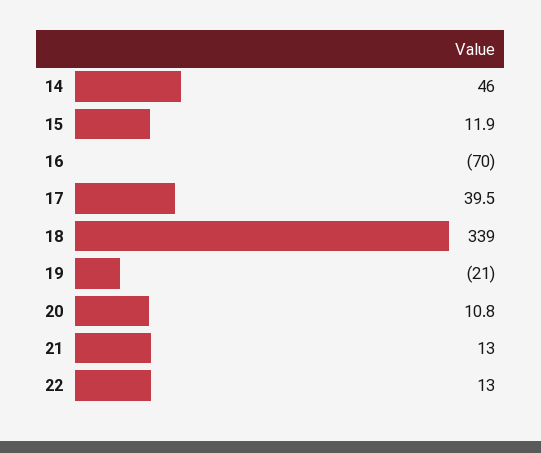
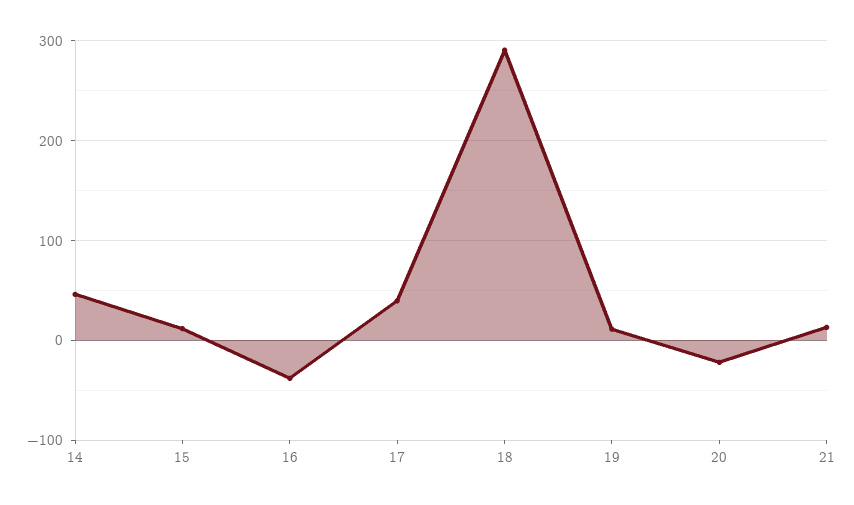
  {
    "14": 46,
    "15": 11.9,
-   "16": -70,
+   "16": -40,
    "17": 39.5,
-   "18": 339,
+   "18": 290,
-   "19": -21,
+   "19": 10,
-   "20": 10.8,
+   "20": -20,
-   "21": 13,
+   "21": 13
-   "22": 13
  }

